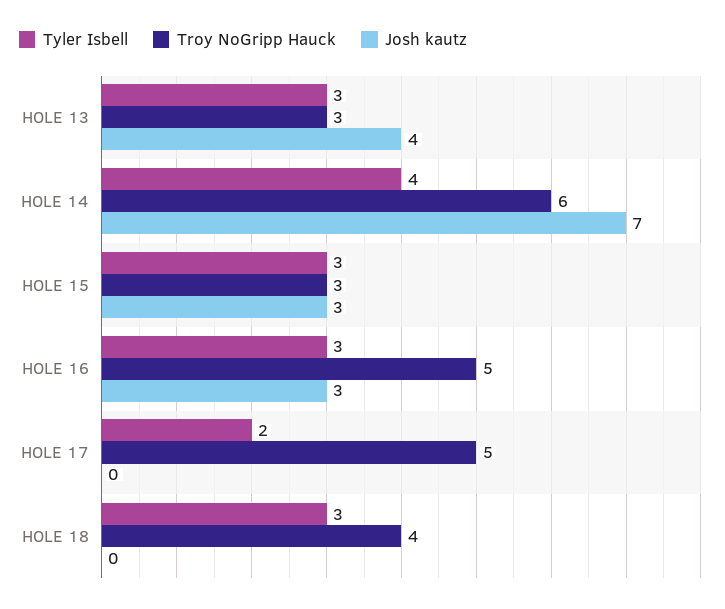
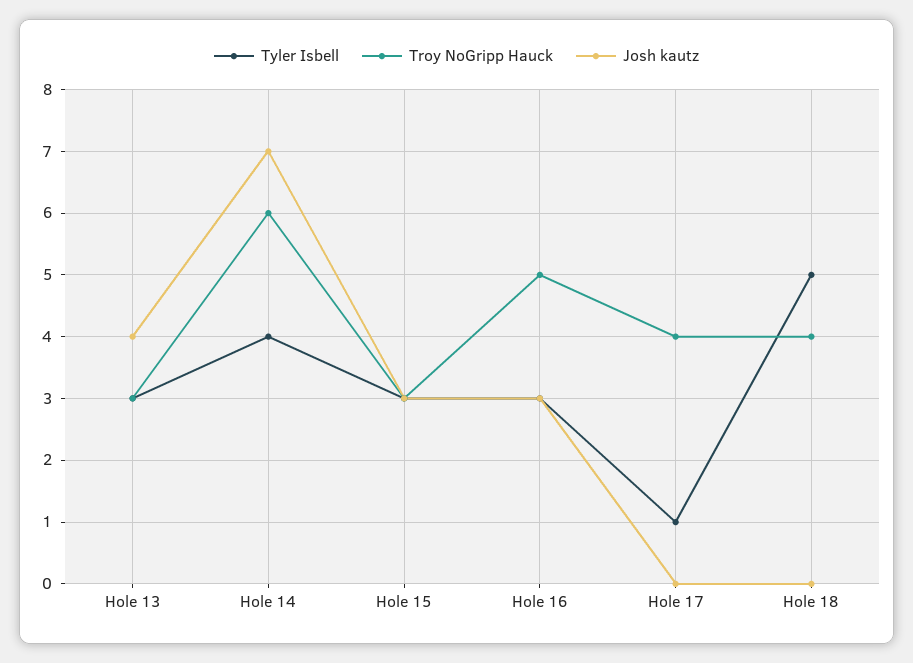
  {
    "Tyler Isbell": {
      "HOLE 13": 3,
      "HOLE 14": 4,
      "HOLE 15": 3,
      "HOLE 16": 3,
-     "HOLE 17": 2,
+     "HOLE 17": 1,
-     "HOLE 18": 3
+     "HOLE 18": 5
    },
    "Troy NoGripp Hauck": {
      "HOLE 13": 3,
      "HOLE 14": 6,
      "HOLE 15": 3,
      "HOLE 16": 5,
-     "HOLE 17": 5,
+     "HOLE 17": 4,
      "HOLE 18": 4
    },
    "Josh kautz": {
      "HOLE 13": 4,
      "HOLE 14": 7,
      "HOLE 15": 3,
      "HOLE 16": 3,
      "HOLE 17": 0,
      "HOLE 18": 0
    }
  }

